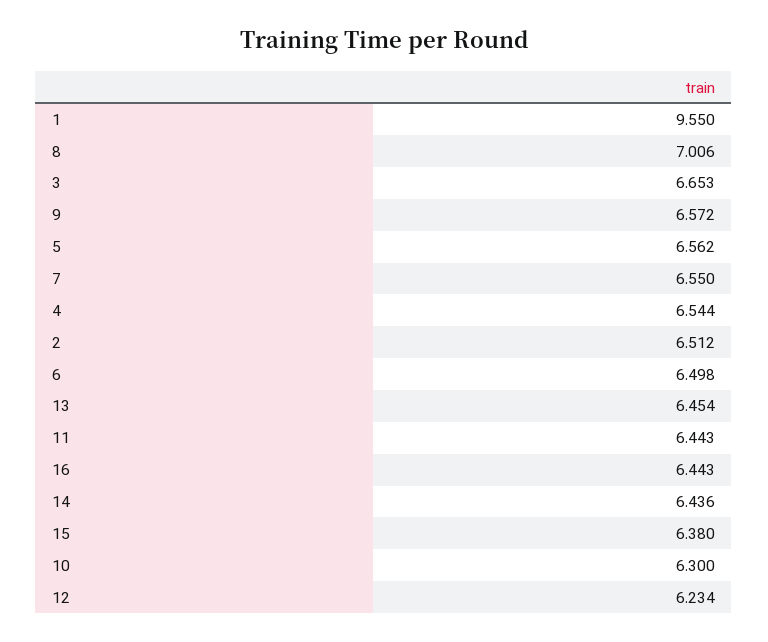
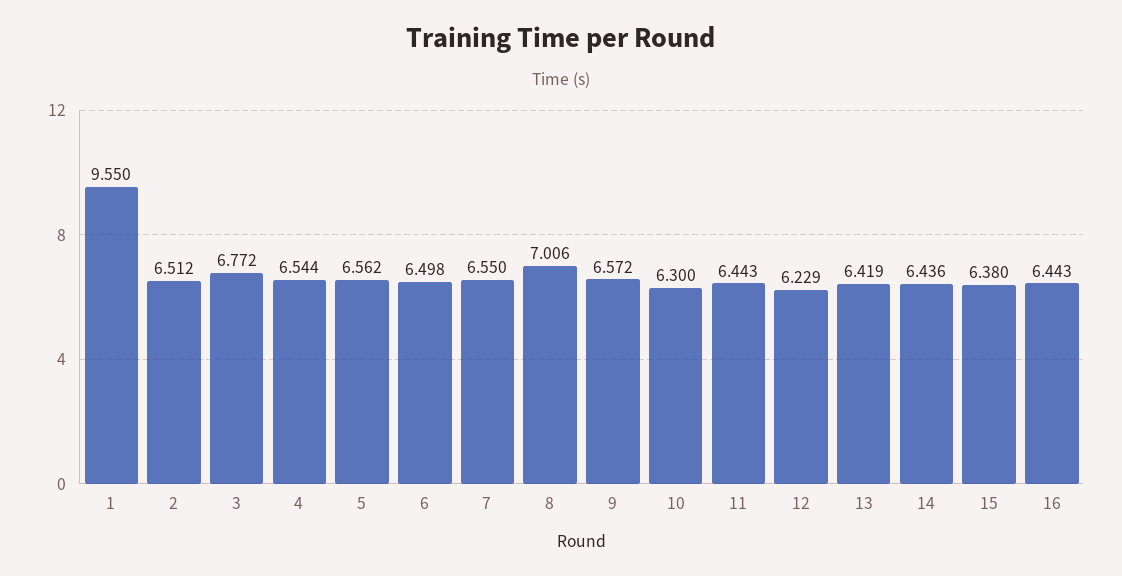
  {
    "1": 9.55,
    "8": 7.006,
-   "3": 6.653,
+   "3": 6.772,
    "9": 6.572,
    "5": 6.562,
    "7": 6.55,
    "4": 6.544,
    "2": 6.512,
    "6": 6.498,
-   "13": 6.454,
+   "13": 6.419,
    "11": 6.443,
    "16": 6.443,
    "14": 6.436,
    "15": 6.38,
    "10": 6.3,
-   "12": 6.234
+   "12": 6.229
  }

